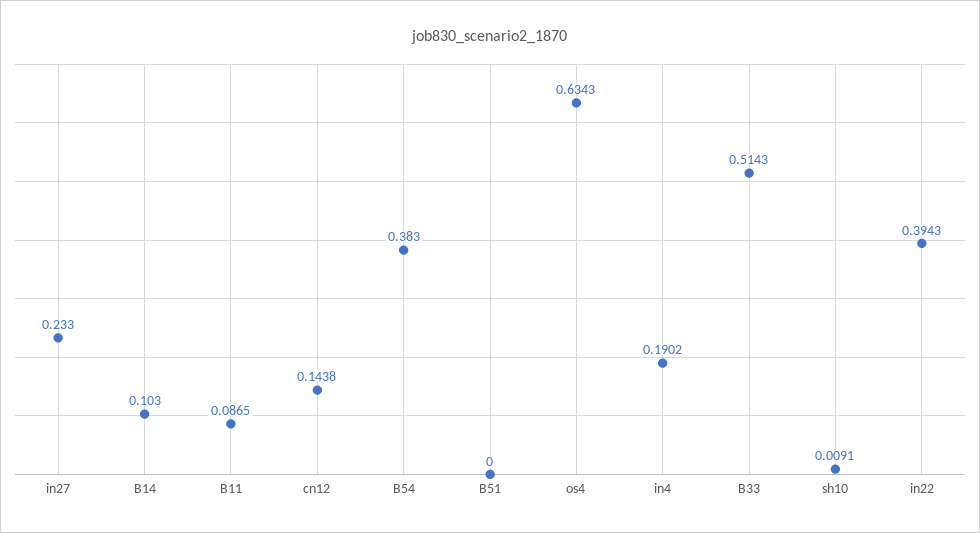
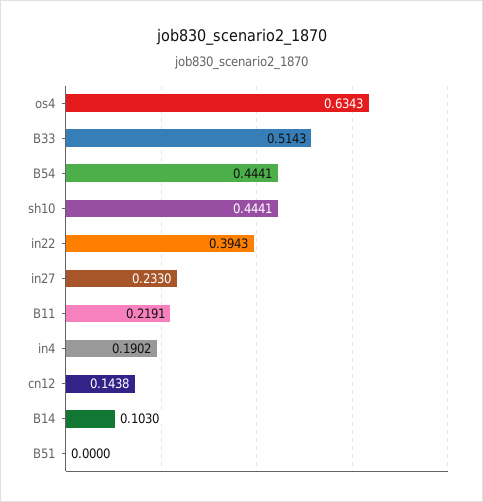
  {
    "in27": 0.233,
    "B14": 0.103,
-   "B11": 0.0865,
+   "B11": 0.2191,
    "cn12": 0.1438,
-   "B54": 0.383,
+   "B54": 0.4441,
    "B51": 0,
    "os4": 0.6343,
    "in4": 0.1902,
    "B33": 0.5143,
-   "sh10": 0.0091,
+   "sh10": 0.4441,
    "in22": 0.3943
  }

